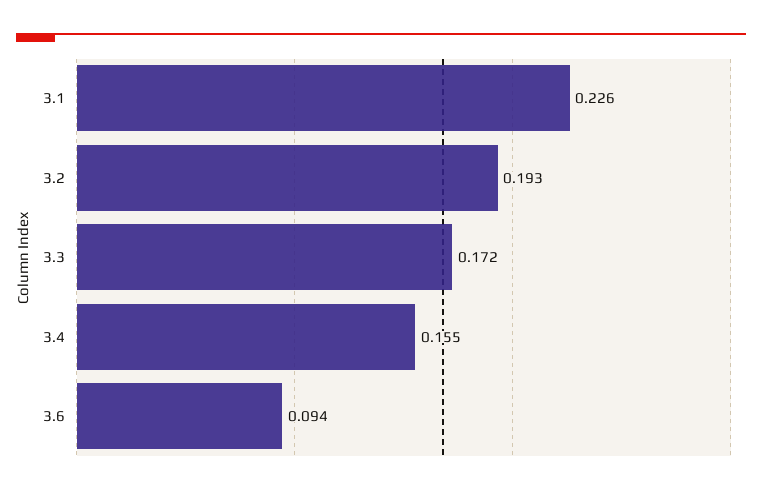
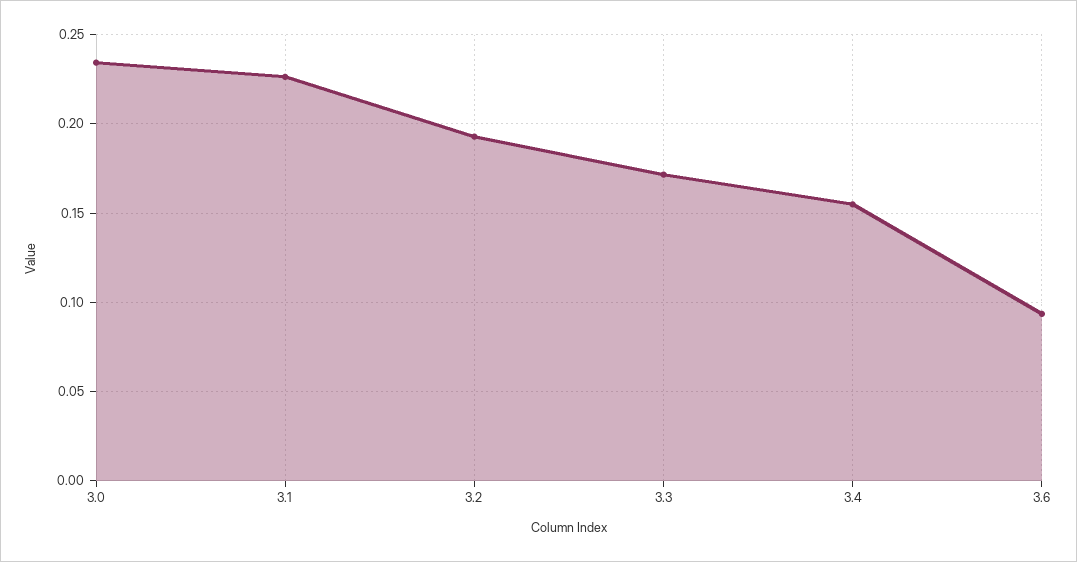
  {
    "3.1": 0.226,
    "3.2": 0.193,
    "3.3": 0.172,
    "3.4": 0.155,
-   "3.6": 0.094
+   "3.6": 0.094,
+   "3.0": 0.235
  }

